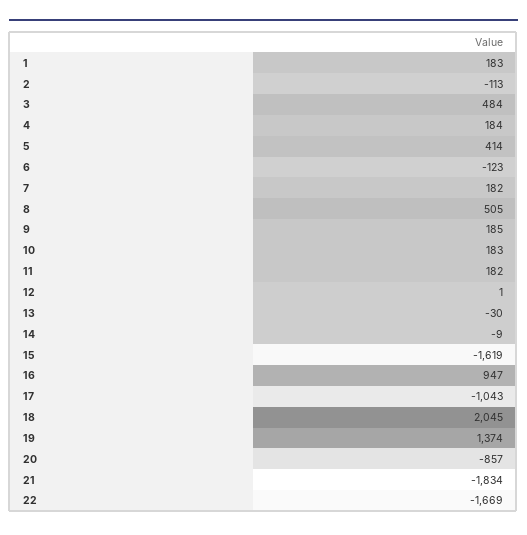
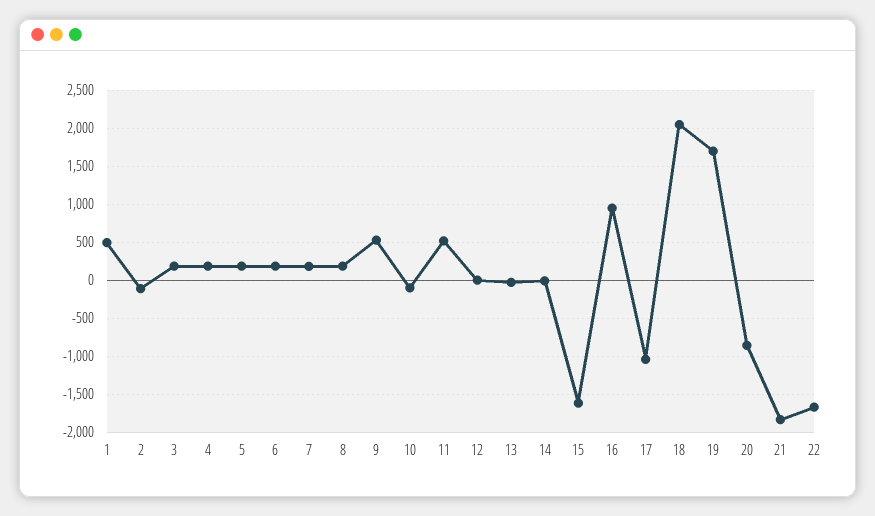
  {
-   "1": 183,
+   "1": 500,
    "2": -113,
-   "3": 484,
+   "3": 200,
    "4": 184,
-   "5": 414,
+   "5": 200,
-   "6": -123,
+   "6": 200,
    "7": 182,
-   "8": 505,
+   "8": 200,
-   "9": 185,
+   "9": 500,
-   "10": 183,
+   "10": -100,
-   "11": 182,
+   "11": 500,
    "12": 1,
    "13": -30,
    "14": -9,
    "15": -1619,
    "16": 947,
    "17": -1043,
    "18": 2045,
-   "19": 1374,
+   "19": 1700,
    "20": -857,
    "21": -1834,
    "22": -1669
  }

